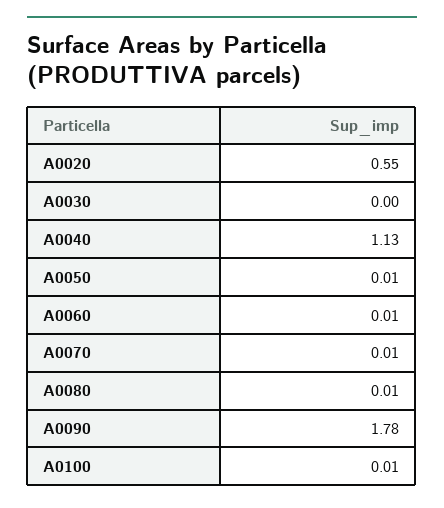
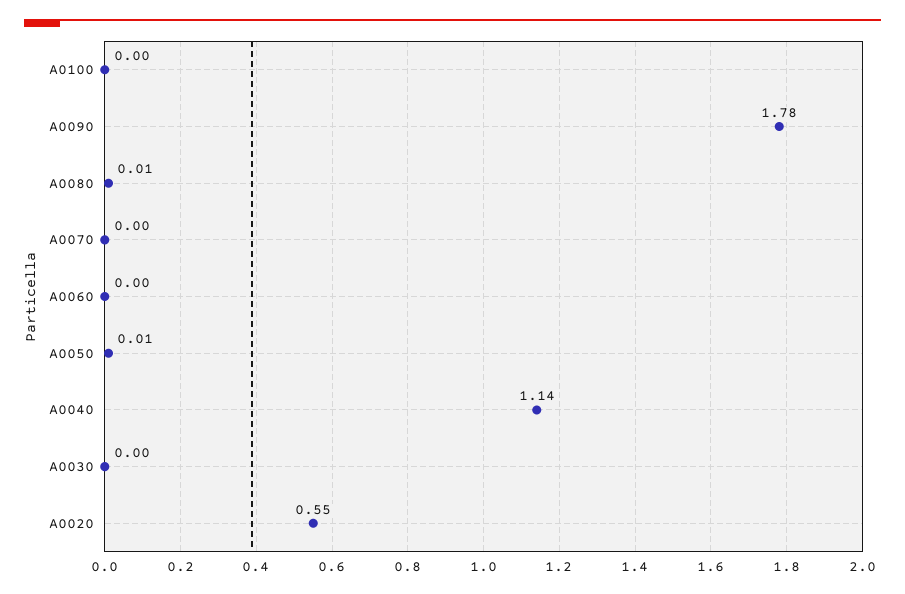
  {
    "A0020": 0.55,
    "A0030": 0,
-   "A0040": 1.13,
+   "A0040": 1.14,
    "A0050": 0.01,
-   "A0060": 0.01,
+   "A0060": 0,
-   "A0070": 0.01,
+   "A0070": 0,
    "A0080": 0.01,
    "A0090": 1.78,
-   "A0100": 0.01
+   "A0100": 0
  }

